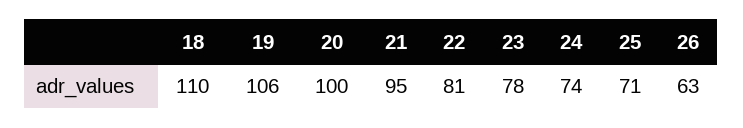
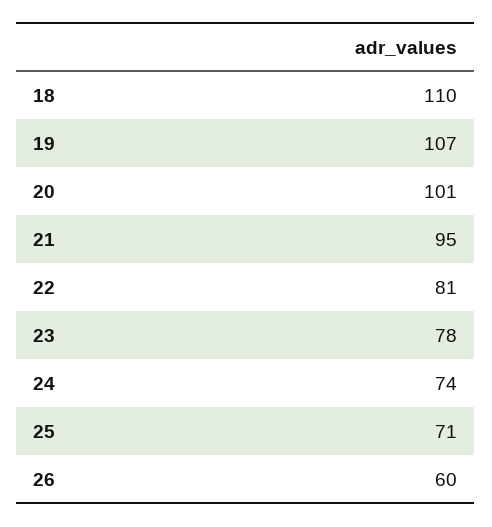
  {
    "18": 110,
-   "19": 106,
+   "19": 107,
-   "20": 100,
+   "20": 101,
    "21": 95,
    "22": 81,
    "23": 78,
    "24": 74,
    "25": 71,
-   "26": 63
+   "26": 60
  }

